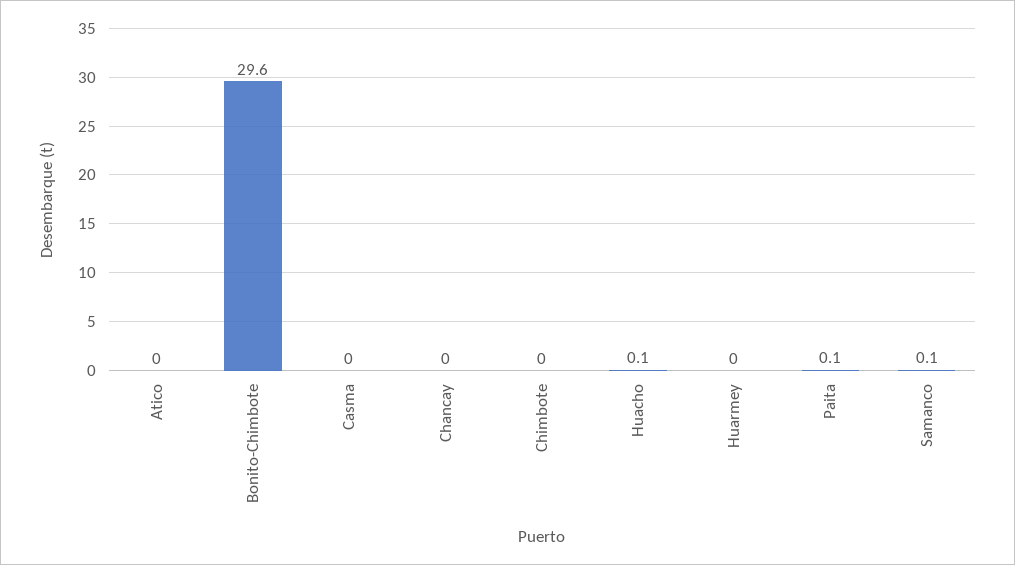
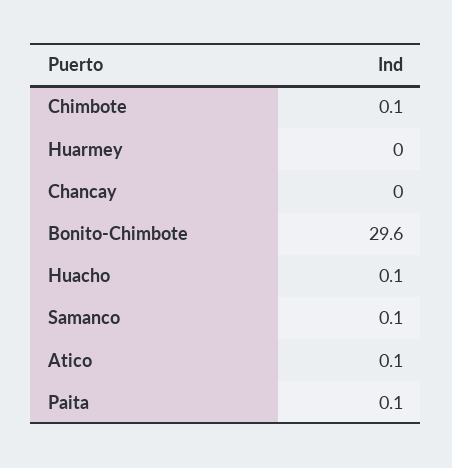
  {
-   "Atico": 0,
+   "Atico": 0.1,
    "Bonito-Chimbote": 29.6,
-   "Casma": 0,
    "Chancay": 0,
-   "Chimbote": 0,
+   "Chimbote": 0.1,
    "Huacho": 0.1,
    "Huarmey": 0,
    "Paita": 0.1,
    "Samanco": 0.1
  }

